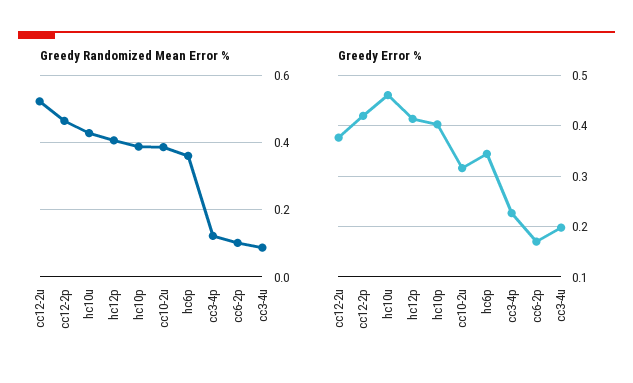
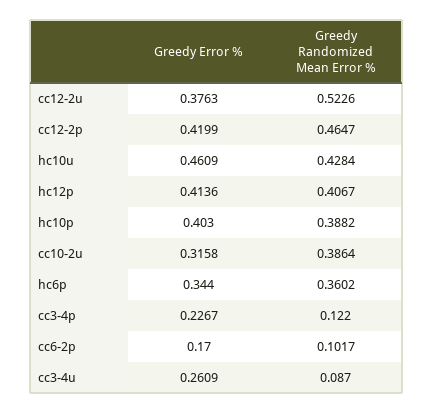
  {
    "Greedy Randomized Mean Error %": {
      "cc12-2u": 0.5226,
      "cc12-2p": 0.4647,
      "hc10u": 0.4284,
      "hc12p": 0.4067,
      "hc10p": 0.3882,
      "cc10-2u": 0.3864,
      "hc6p": 0.3602,
      "cc3-4p": 0.122,
      "cc6-2p": 0.1017,
      "cc3-4u": 0.087
    },
    "Greedy Error %": {
      "cc12-2u": 0.3763,
      "cc12-2p": 0.4199,
      "hc10u": 0.4609,
      "hc12p": 0.4136,
      "hc10p": 0.403,
      "cc10-2u": 0.3158,
      "hc6p": 0.344,
      "cc3-4p": 0.2267,
      "cc6-2p": 0.17,
-     "cc3-4u": 0.2
+     "cc3-4u": 0.2609
    }
  }

